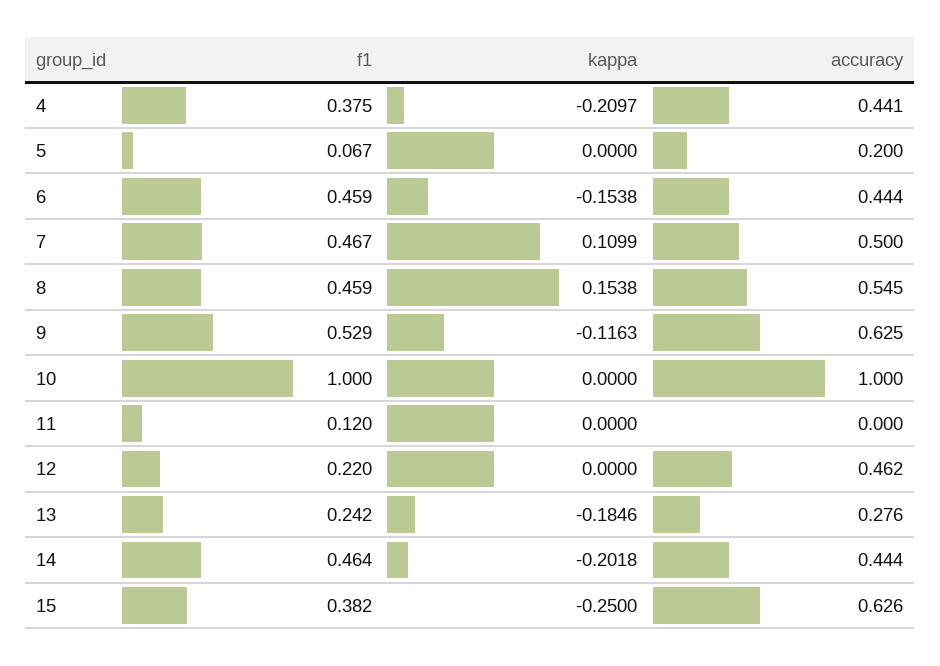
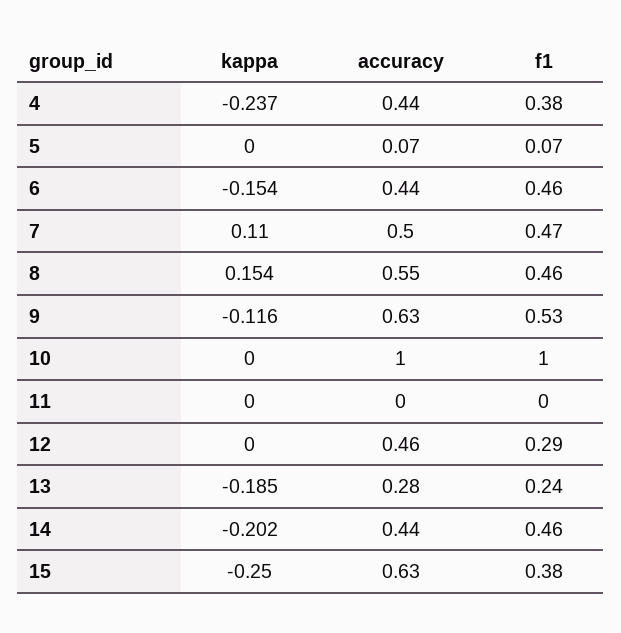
  {
    "f1": {
      "4": 0.375,
      "5": 0.067,
      "6": 0.459,
      "7": 0.467,
      "8": 0.459,
      "9": 0.529,
      "10": 1,
-     "11": 0.12,
+     "11": 0,
-     "12": 0.22,
+     "12": 0.29,
      "13": 0.242,
      "14": 0.464,
      "15": 0.382
    },
    "kappa": {
-     "4": -0.2097,
+     "4": -0.237,
      "5": 0,
      "6": -0.1538,
      "7": 0.1099,
      "8": 0.1538,
      "9": -0.1163,
      "10": 0,
      "11": 0,
      "12": 0,
      "13": -0.1846,
      "14": -0.2018,
      "15": -0.25
    },
    "accuracy": {
      "4": 0.441,
-     "5": 0.2,
+     "5": 0.07,
      "6": 0.444,
      "7": 0.5,
      "8": 0.545,
      "9": 0.625,
      "10": 1,
      "11": 0,
      "12": 0.462,
      "13": 0.276,
      "14": 0.444,
      "15": 0.626
    }
  }

